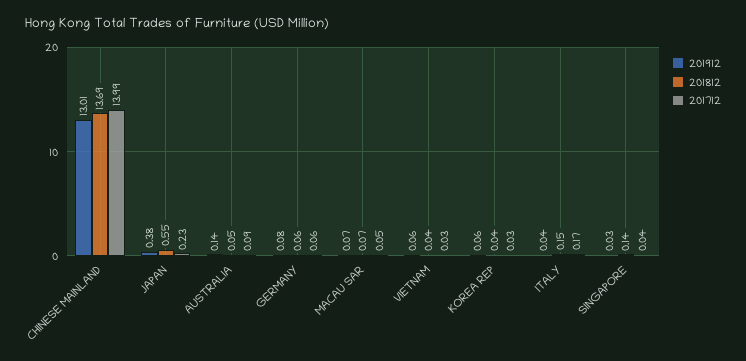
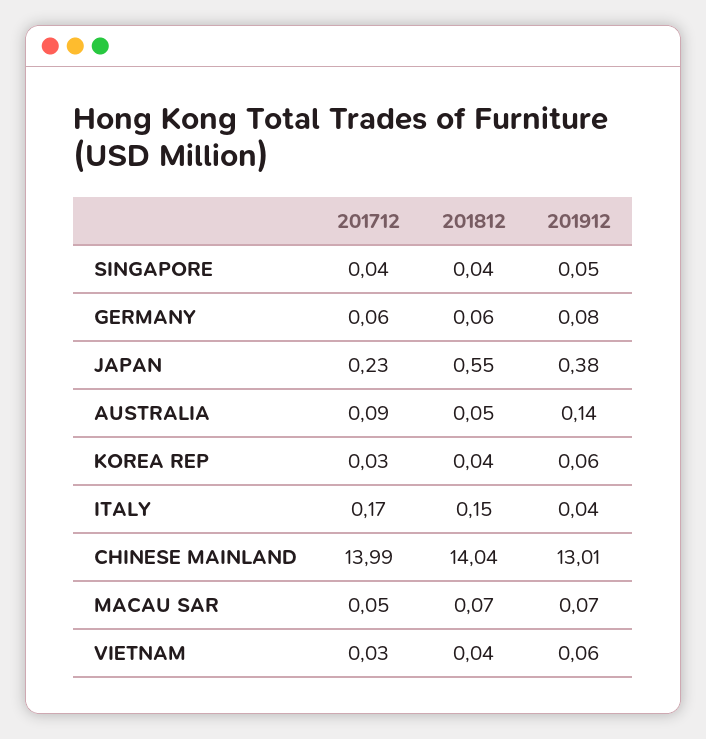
  {
    "201912": {
      "CHINESE MAINLAND": 13.01,
      "JAPAN": 0.38,
      "AUSTRALIA": 0.14,
      "GERMANY": 0.08,
      "MACAU SAR": 0.07,
      "VIETNAM": 0.06,
      "KOREA REP": 0.06,
      "ITALY": 0.04,
-     "SINGAPORE": 0.03
+     "SINGAPORE": 0.05
    },
    "201812": {
-     "CHINESE MAINLAND": 13.69,
+     "CHINESE MAINLAND": 14.04,
      "JAPAN": 0.55,
      "AUSTRALIA": 0.05,
      "GERMANY": 0.06,
      "MACAU SAR": 0.07,
      "VIETNAM": 0.04,
      "KOREA REP": 0.04,
      "ITALY": 0.15,
-     "SINGAPORE": 0.14
+     "SINGAPORE": 0.04
    },
    "201712": {
      "CHINESE MAINLAND": 13.99,
      "JAPAN": 0.23,
      "AUSTRALIA": 0.09,
      "GERMANY": 0.06,
      "MACAU SAR": 0.05,
      "VIETNAM": 0.03,
      "KOREA REP": 0.03,
      "ITALY": 0.17,
      "SINGAPORE": 0.04
    }
  }

